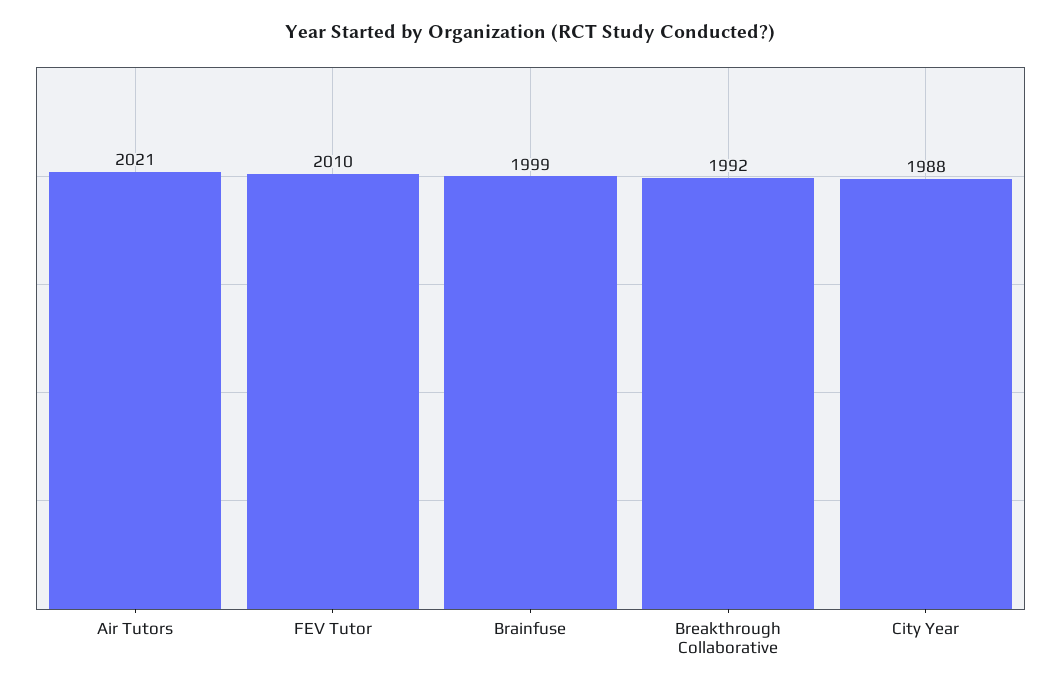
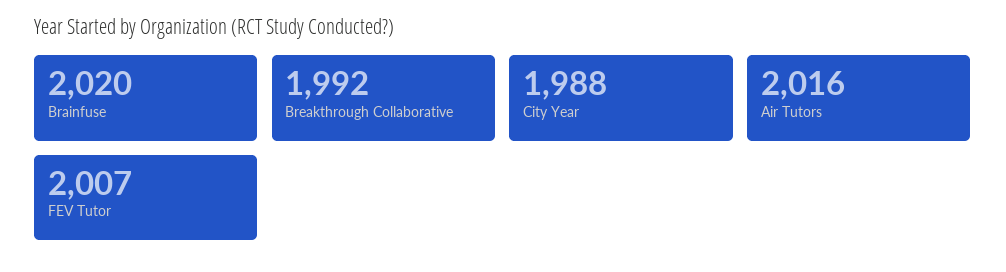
  {
-   "Air Tutors": 2021,
+   "Air Tutors": 2016,
-   "FEV Tutor": 2010,
+   "FEV Tutor": 2007,
-   "Brainfuse": 1999,
+   "Brainfuse": 2020,
    "Breakthrough Collaborative": 1992,
    "City Year": 1988
  }

